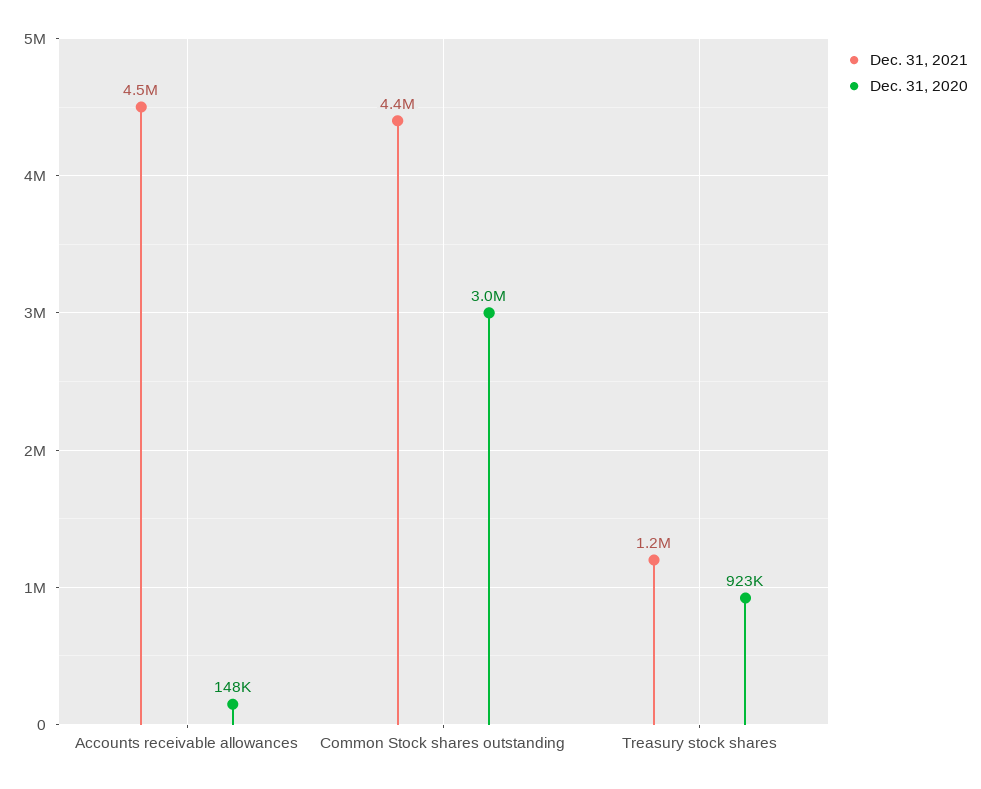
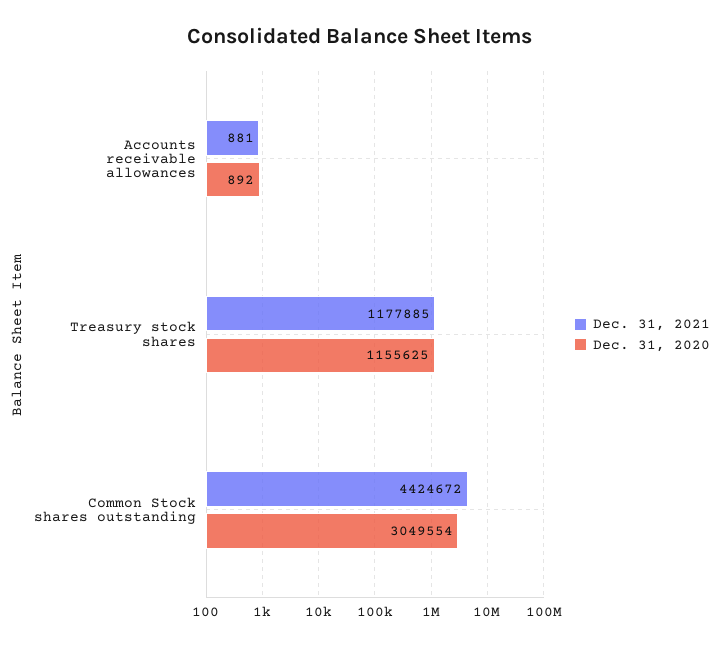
  {
    "Dec. 31, 2021": {
-     "Accounts receivable allowances": 4500000,
+     "Accounts receivable allowances": 881,
      "Common Stock shares outstanding": 4424672,
      "Treasury stock shares": 1177885
    },
    "Dec. 31, 2020": {
-     "Accounts receivable allowances": 148000,
+     "Accounts receivable allowances": 892,
      "Common Stock shares outstanding": 3049554,
-     "Treasury stock shares": 923000
+     "Treasury stock shares": 1155625
    }
  }

